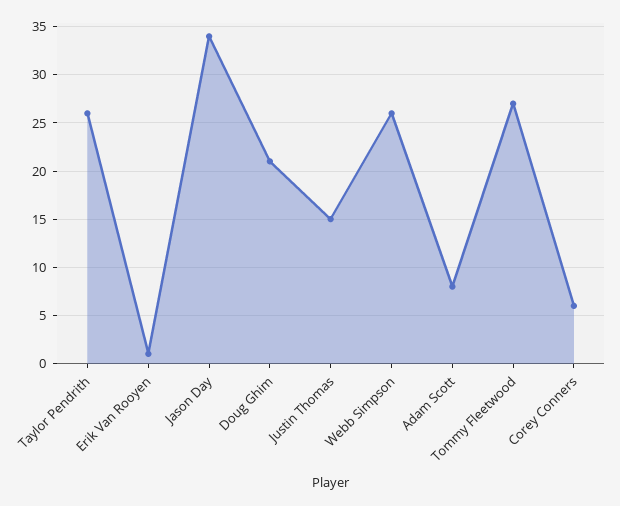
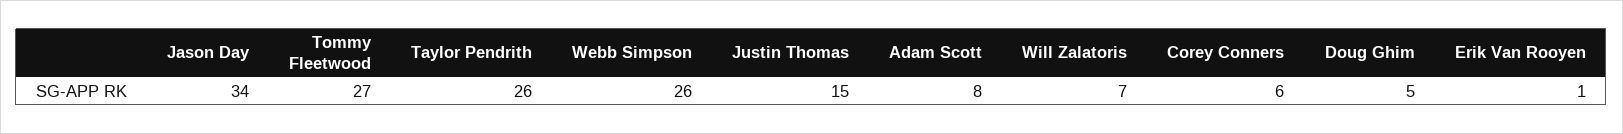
  {
    "Taylor Pendrith": 26,
    "Erik Van Rooyen": 1,
    "Jason Day": 34,
-   "Doug Ghim": 21,
+   "Doug Ghim": 5,
    "Justin Thomas": 15,
    "Webb Simpson": 26,
    "Adam Scott": 8,
    "Tommy Fleetwood": 27,
-   "Corey Conners": 6
+   "Corey Conners": 6,
+   "Will Zalatoris": 7
  }

